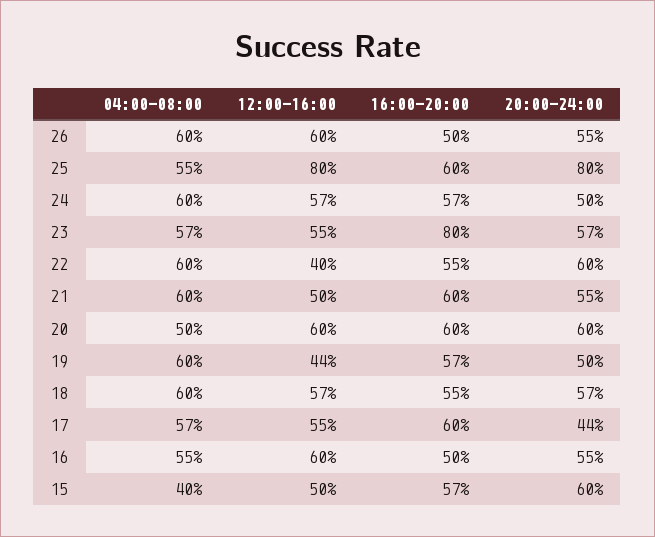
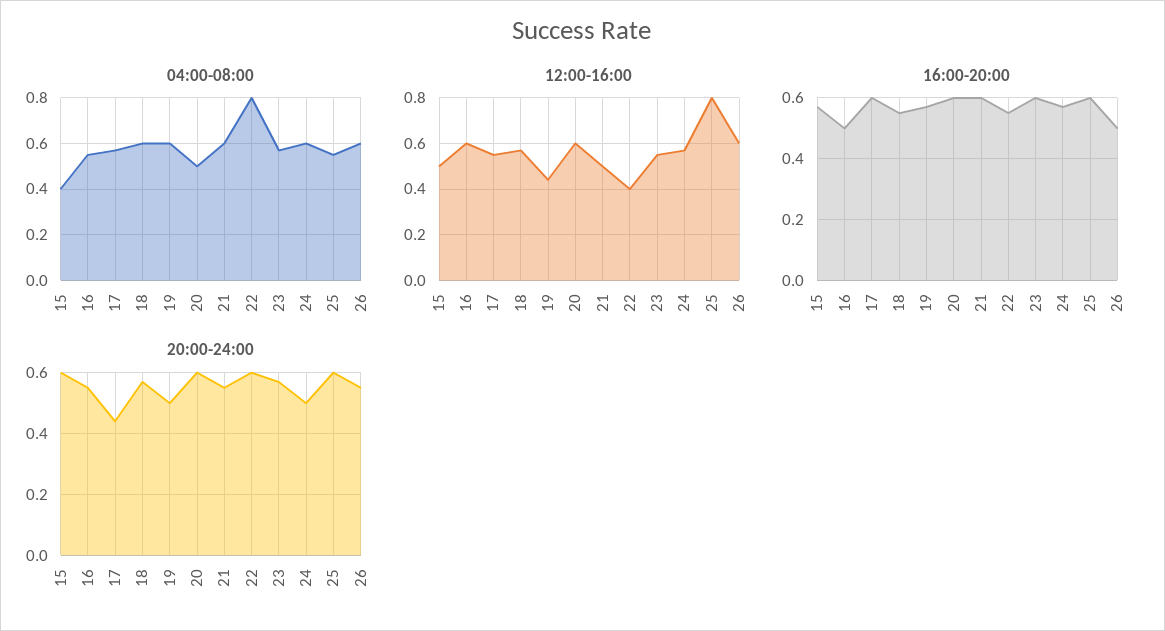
  {
    "04:00-08:00": {
      "26": 0.6,
      "25": 0.55,
      "24": 0.6,
      "23": 0.57,
-     "22": 0.6,
+     "22": 0.8,
      "21": 0.6,
      "20": 0.5,
      "19": 0.6,
      "18": 0.6,
      "17": 0.57,
      "16": 0.55,
      "15": 0.4
    },
    "12:00-16:00": {
      "26": 0.6,
      "25": 0.8,
      "24": 0.57,
      "23": 0.55,
      "22": 0.4,
      "21": 0.5,
      "20": 0.6,
      "19": 0.44,
      "18": 0.57,
      "17": 0.55,
      "16": 0.6,
      "15": 0.5
    },
    "16:00-20:00": {
      "26": 0.5,
      "25": 0.6,
      "24": 0.57,
-     "23": 0.8,
+     "23": 0.6,
      "22": 0.55,
      "21": 0.6,
      "20": 0.6,
      "19": 0.57,
      "18": 0.55,
      "17": 0.6,
      "16": 0.5,
      "15": 0.57
    },
    "20:00-24:00": {
      "26": 0.55,
-     "25": 0.8,
+     "25": 0.6,
      "24": 0.5,
      "23": 0.57,
      "22": 0.6,
      "21": 0.55,
      "20": 0.6,
      "19": 0.5,
      "18": 0.57,
      "17": 0.44,
      "16": 0.55,
      "15": 0.6
    }
  }

